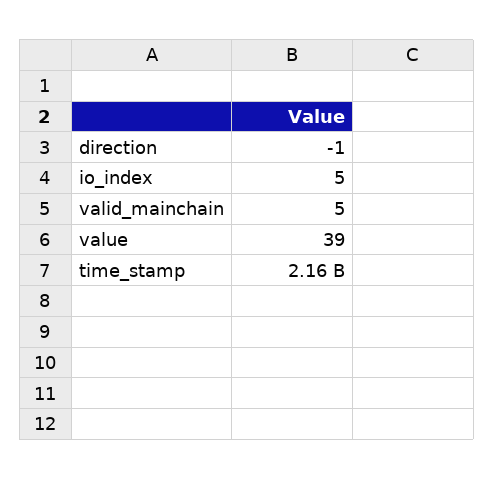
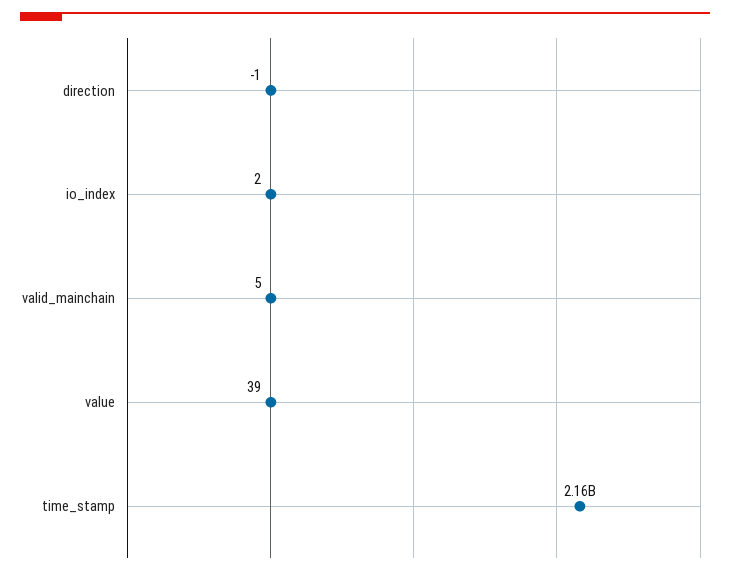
  {
    "direction": -1,
-   "io_index": 5,
+   "io_index": 2,
    "valid_mainchain": 5,
    "value": 39,
    "time_stamp": 2160000000
  }

